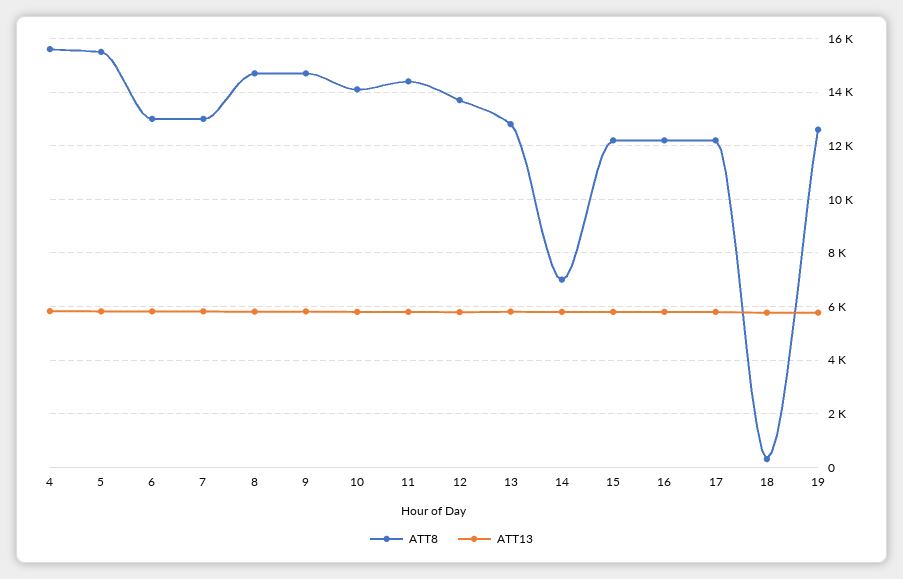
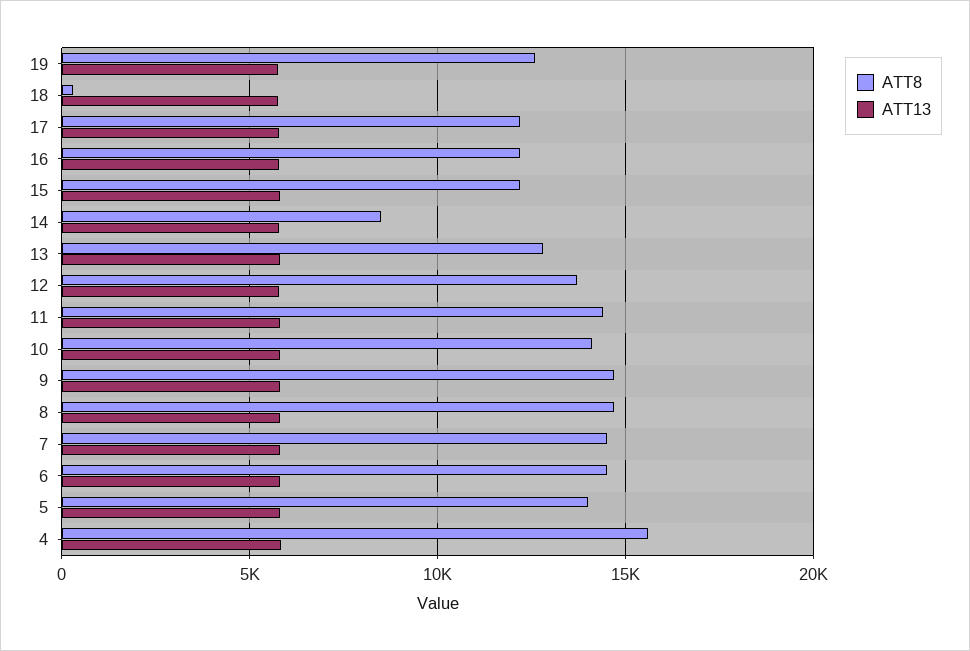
  {
    "ATT8": {
      "4": 15500,
-     "5": 15500,
+     "5": 14000,
-     "6": 13000,
+     "6": 14500,
-     "7": 13000,
+     "7": 14500,
      "8": 14750,
      "9": 14750,
      "10": 14000,
      "11": 14500,
      "12": 13750,
      "13": 12750,
-     "14": 7000,
+     "14": 8500,
      "15": 12250,
      "16": 12250,
      "17": 12250,
      "18": 250,
      "19": 12500
    },
    "ATT13": {
      "4": 5750,
      "5": 5750,
      "6": 5750,
      "7": 5750,
      "8": 5750,
      "9": 5750,
      "10": 5750,
      "11": 5750,
      "12": 5750,
      "13": 5750,
      "14": 5750,
      "15": 5750,
      "16": 5750,
      "17": 5750,
      "18": 5750,
      "19": 5750
    }
  }

